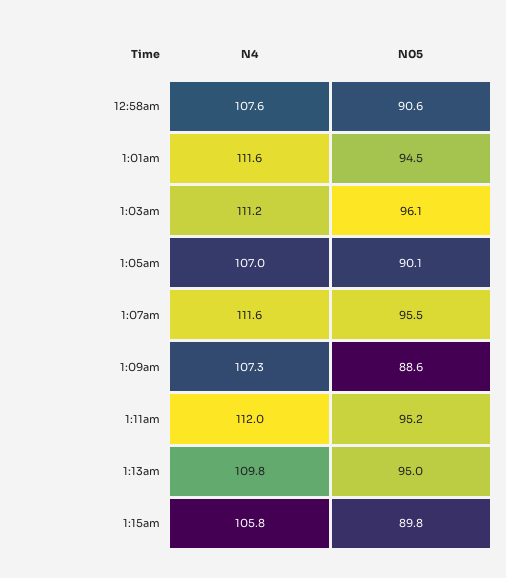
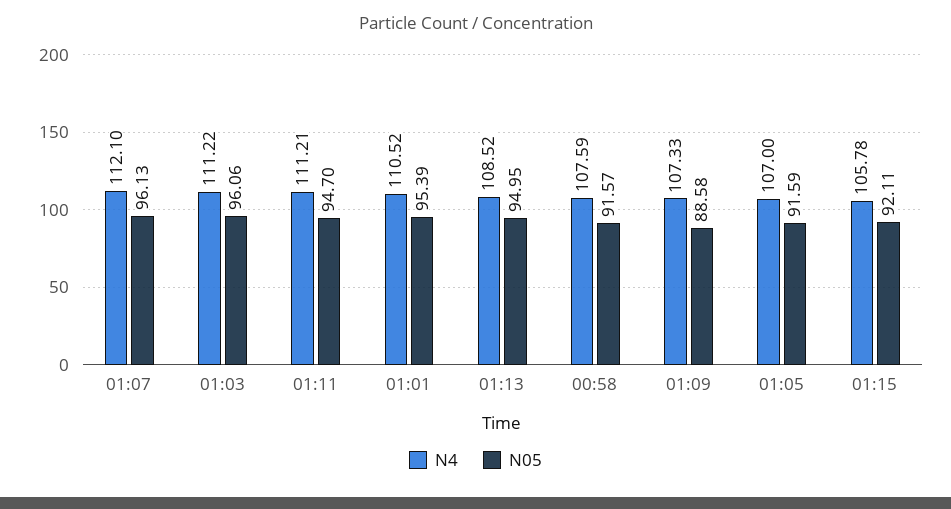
  {
    "N4": {
      "12:58am": 107.59,
-     "1:01am": 111.6,
+     "1:01am": 110.52,
      "1:03am": 111.22,
      "1:05am": 107,
-     "1:07am": 111.6,
+     "1:07am": 112.1,
      "1:09am": 107.33,
-     "1:11am": 112,
+     "1:11am": 111.21,
-     "1:13am": 109.8,
+     "1:13am": 108.52,
      "1:15am": 105.78
    },
    "N05": {
-     "12:58am": 90.6,
+     "12:58am": 91.57,
-     "1:01am": 94.5,
+     "1:01am": 95.39,
      "1:03am": 96.06,
-     "1:05am": 90.1,
+     "1:05am": 91.59,
-     "1:07am": 95.5,
+     "1:07am": 96.13,
      "1:09am": 88.58,
-     "1:11am": 95.2,
+     "1:11am": 94.7,
      "1:13am": 94.95,
-     "1:15am": 89.8
+     "1:15am": 92.11
    }
  }

